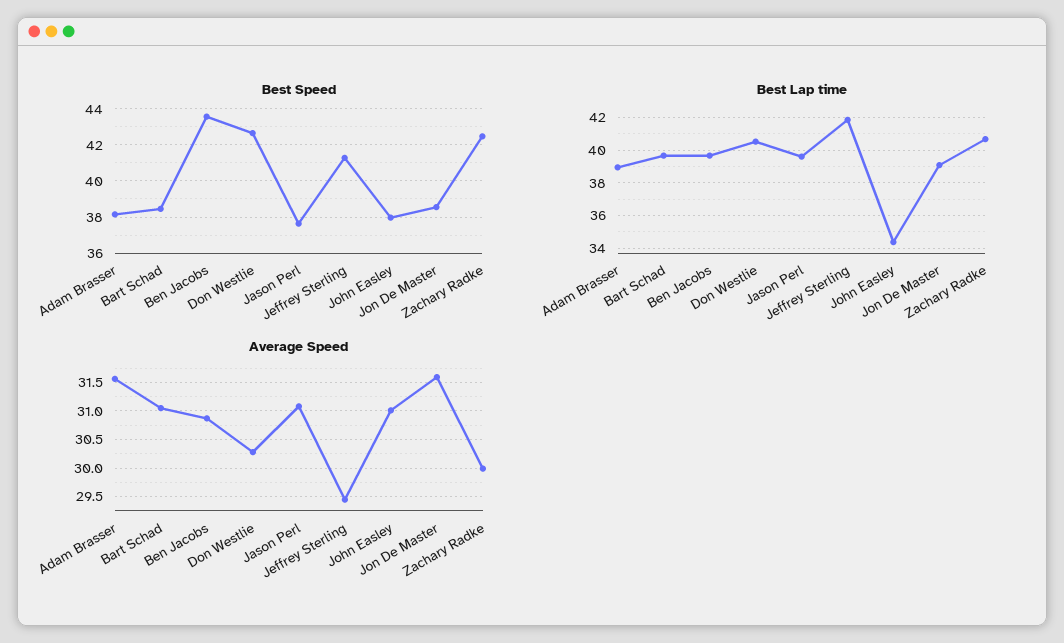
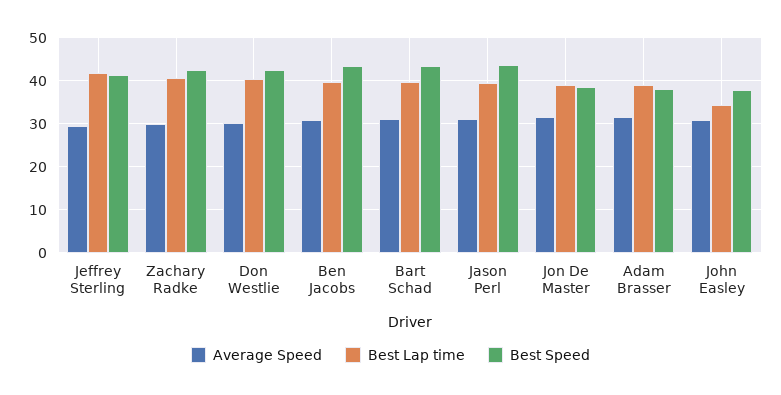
  {
    "Best Speed": {
      "Adam Brasser": 38,
-     "Bart Schad": 38.5,
+     "Bart Schad": 44,
      "Ben Jacobs": 43.5,
      "Don Westlie": 42.5,
-     "Jason Perl": 37.5,
+     "Jason Perl": 44,
      "Jeffrey Sterling": 41.5,
      "John Easley": 38,
      "Jon De Master": 38.5,
      "Zachary Radke": 42.5
    },
    "Best Lap time": {
      "Adam Brasser": 39,
      "Bart Schad": 39.5,
      "Ben Jacobs": 39.5,
      "Don Westlie": 40.5,
      "Jason Perl": 39.5,
      "Jeffrey Sterling": 42,
      "John Easley": 34.5,
      "Jon De Master": 39,
      "Zachary Radke": 40.5
    },
    "Average Speed": {
      "Adam Brasser": 31.5,
      "Bart Schad": 31,
      "Ben Jacobs": 30.75,
      "Don Westlie": 30.25,
      "Jason Perl": 31,
      "Jeffrey Sterling": 29.5,
      "John Easley": 31,
      "Jon De Master": 31.5,
      "Zachary Radke": 30
    }
  }

